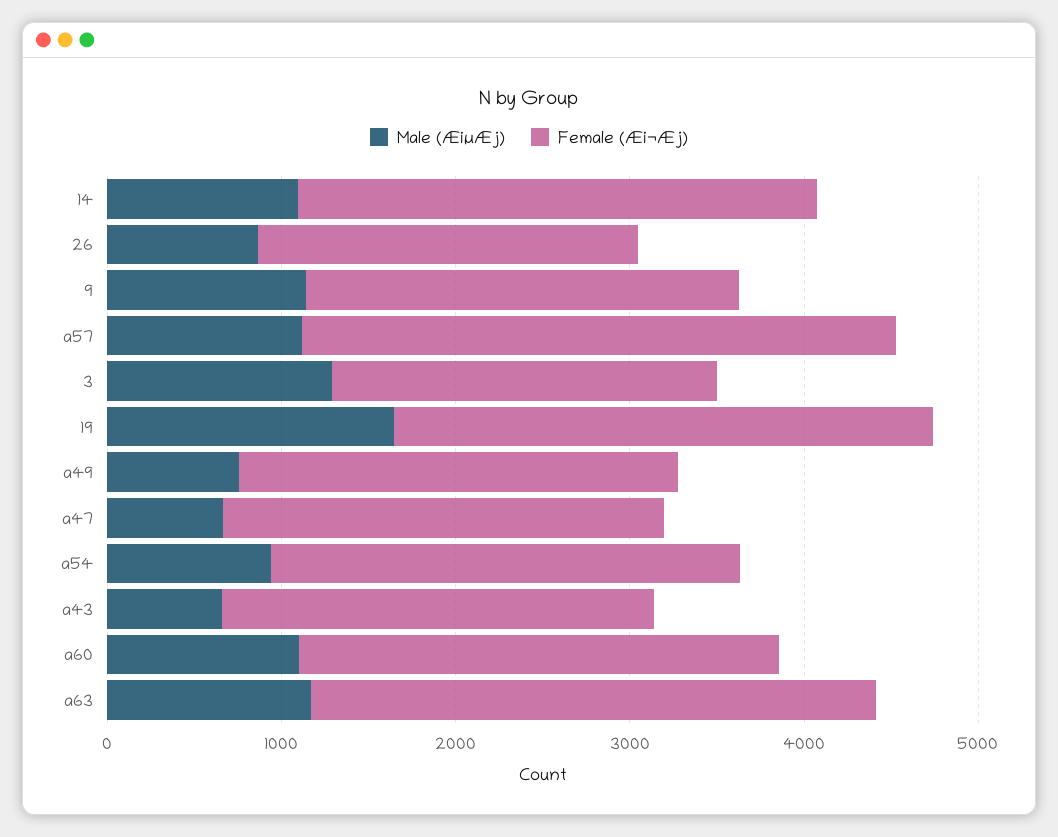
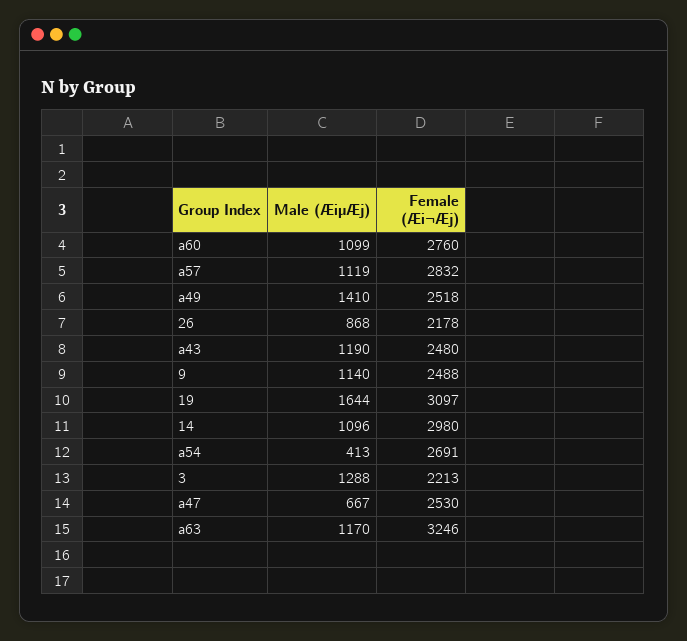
  {
    "Male (ÆiµÆj)": {
      "14": 1096,
      "26": 868,
      "9": 1140,
      "a57": 1119,
      "3": 1288,
      "19": 1644,
-     "a49": 800,
+     "a49": 1410,
      "a47": 667,
-     "a54": 1000,
+     "a54": 413,
-     "a43": 600,
+     "a43": 1190,
      "a60": 1099,
      "a63": 1170
    },
    "Female (Æi¬Æj)": {
      "14": 2980,
      "26": 2178,
      "9": 2488,
-     "a57": 3400,
+     "a57": 2832,
      "3": 2213,
      "19": 3097,
      "a49": 2518,
      "a47": 2530,
      "a54": 2691,
      "a43": 2480,
      "a60": 2760,
      "a63": 3246
    }
  }

